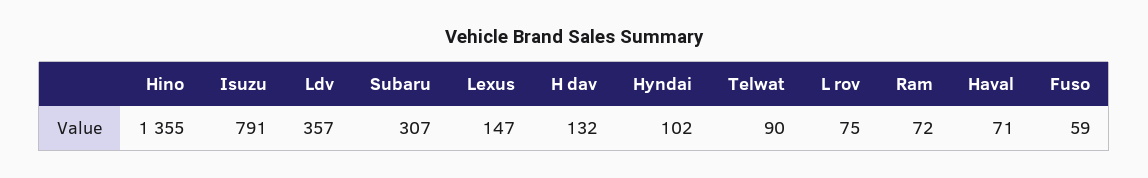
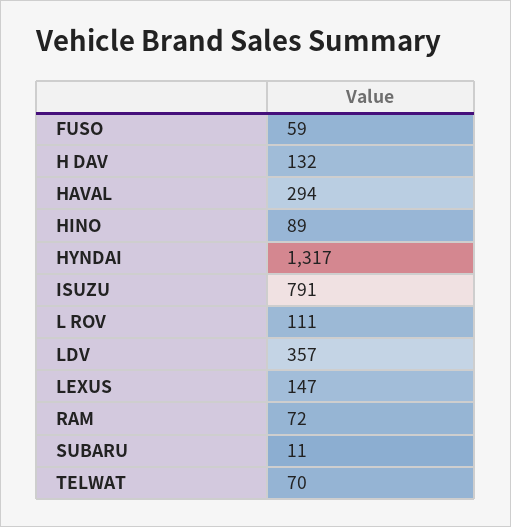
  {
-   "Hino": 1355,
+   "Hino": 89,
    "Isuzu": 791,
    "Ldv": 357,
-   "Subaru": 307,
+   "Subaru": 11,
    "Lexus": 147,
    "H dav": 132,
-   "Hyndai": 102,
+   "Hyndai": 1317,
-   "Telwat": 90,
+   "Telwat": 70,
-   "L rov": 75,
+   "L rov": 111,
    "Ram": 72,
-   "Haval": 71,
+   "Haval": 294,
    "Fuso": 59
  }

